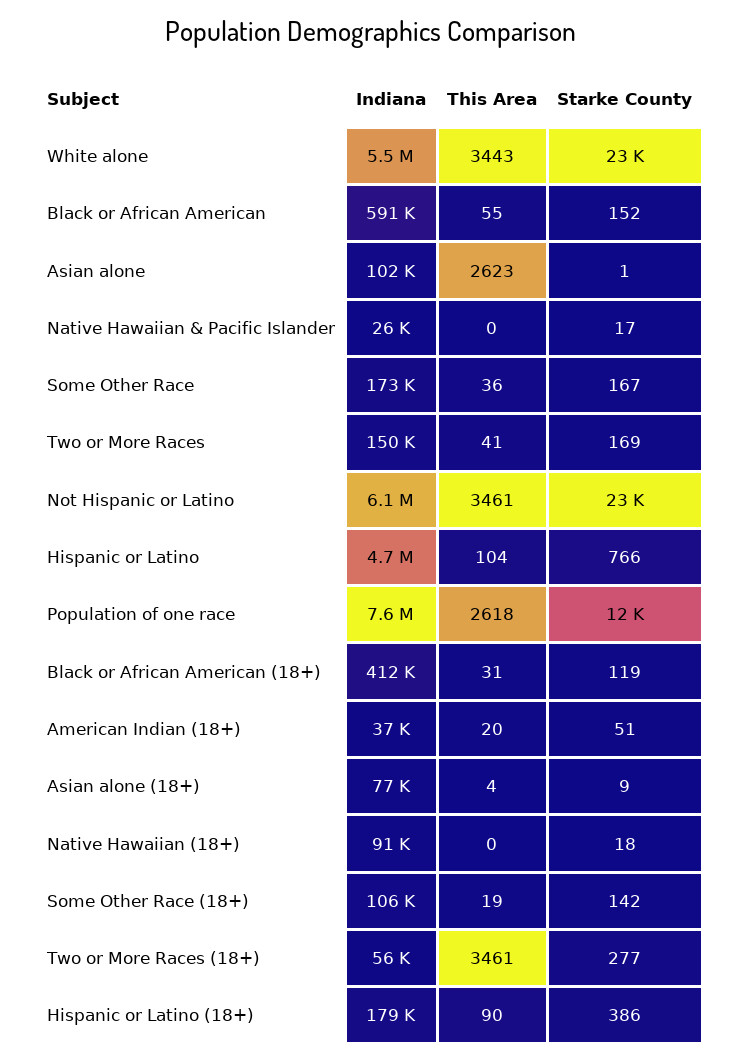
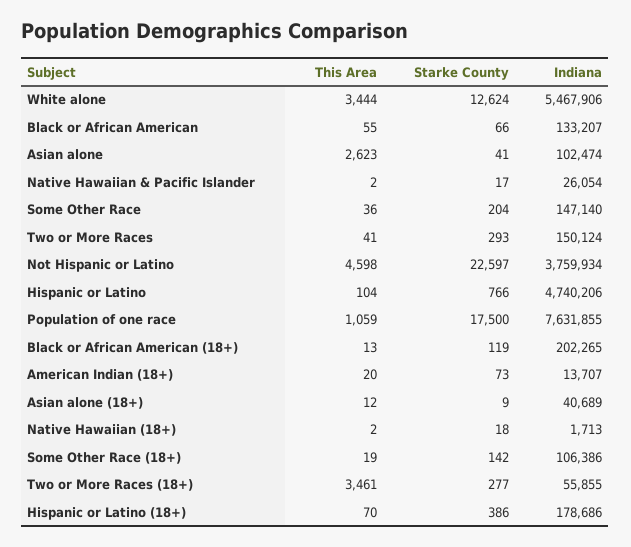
  {
    "Indiana": {
      "White alone": 5467906,
-     "Black or African American": 591000,
+     "Black or African American": 133207,
      "Asian alone": 102474,
      "Native Hawaiian & Pacific Islander": 26054,
-     "Some Other Race": 173000,
+     "Some Other Race": 147140,
      "Two or More Races": 150124,
-     "Not Hispanic or Latino": 6100000,
+     "Not Hispanic or Latino": 3759934,
      "Hispanic or Latino": 4740206,
      "Population of one race": 7631855,
-     "Black or African American (18+)": 412000,
+     "Black or African American (18+)": 202265,
-     "American Indian (18+)": 37000,
+     "American Indian (18+)": 13707,
-     "Asian alone (18+)": 77000,
+     "Asian alone (18+)": 40689,
-     "Native Hawaiian (18+)": 91000,
+     "Native Hawaiian (18+)": 1713,
      "Some Other Race (18+)": 106386,
      "Two or More Races (18+)": 55855,
      "Hispanic or Latino (18+)": 178686
    },
    "This Area": {
-     "White alone": 3443,
+     "White alone": 3444,
      "Black or African American": 55,
      "Asian alone": 2623,
-     "Native Hawaiian & Pacific Islander": 0,
+     "Native Hawaiian & Pacific Islander": 2,
      "Some Other Race": 36,
      "Two or More Races": 41,
-     "Not Hispanic or Latino": 3461,
+     "Not Hispanic or Latino": 4598,
      "Hispanic or Latino": 104,
-     "Population of one race": 2618,
+     "Population of one race": 1059,
-     "Black or African American (18+)": 31,
+     "Black or African American (18+)": 13,
      "American Indian (18+)": 20,
-     "Asian alone (18+)": 4,
+     "Asian alone (18+)": 12,
-     "Native Hawaiian (18+)": 0,
+     "Native Hawaiian (18+)": 2,
      "Some Other Race (18+)": 19,
      "Two or More Races (18+)": 3461,
-     "Hispanic or Latino (18+)": 90
+     "Hispanic or Latino (18+)": 70
    },
    "Starke County": {
-     "White alone": 23000,
+     "White alone": 12624,
-     "Black or African American": 152,
+     "Black or African American": 66,
-     "Asian alone": 1,
+     "Asian alone": 41,
      "Native Hawaiian & Pacific Islander": 17,
-     "Some Other Race": 167,
+     "Some Other Race": 204,
-     "Two or More Races": 169,
+     "Two or More Races": 293,
      "Not Hispanic or Latino": 22597,
      "Hispanic or Latino": 766,
-     "Population of one race": 12000,
+     "Population of one race": 17500,
      "Black or African American (18+)": 119,
-     "American Indian (18+)": 51,
+     "American Indian (18+)": 73,
      "Asian alone (18+)": 9,
      "Native Hawaiian (18+)": 18,
      "Some Other Race (18+)": 142,
      "Two or More Races (18+)": 277,
      "Hispanic or Latino (18+)": 386
    }
  }

